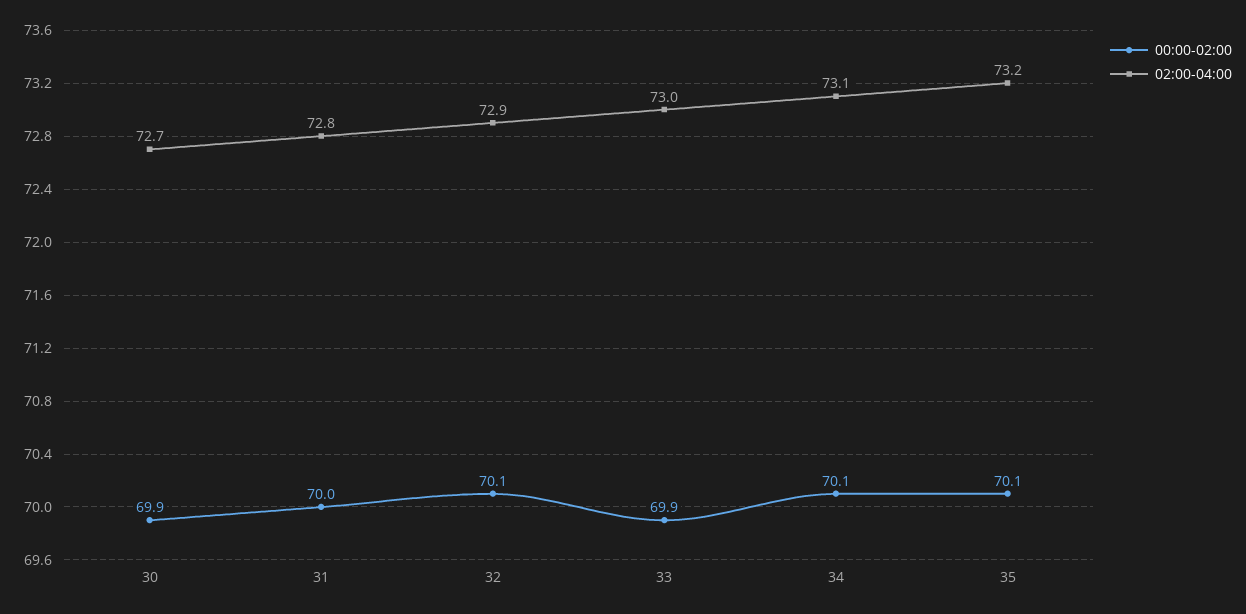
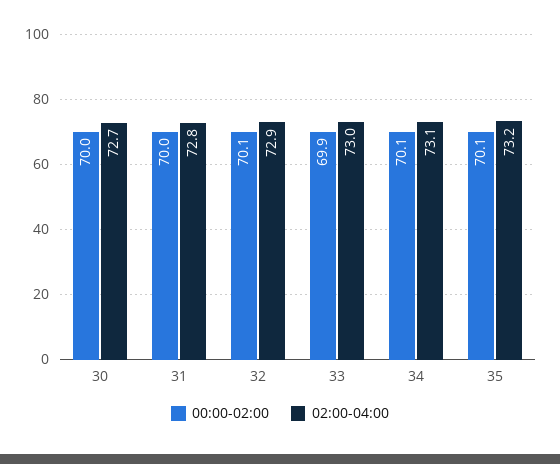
  {
    "00:00-02:00": {
-     "30": 69.9,
+     "30": 70,
      "31": 70,
      "32": 70.1,
      "33": 69.9,
      "34": 70.1,
      "35": 70.1
    },
    "02:00-04:00": {
      "30": 72.7,
      "31": 72.8,
      "32": 72.9,
      "33": 73,
      "34": 73.1,
      "35": 73.2
    }
  }

